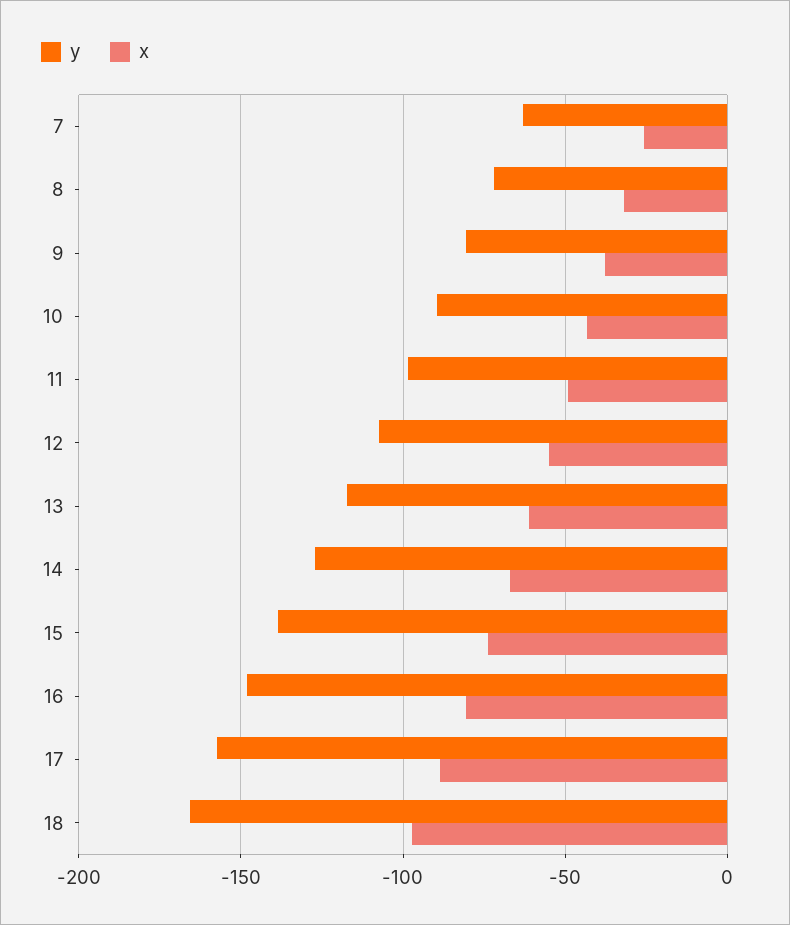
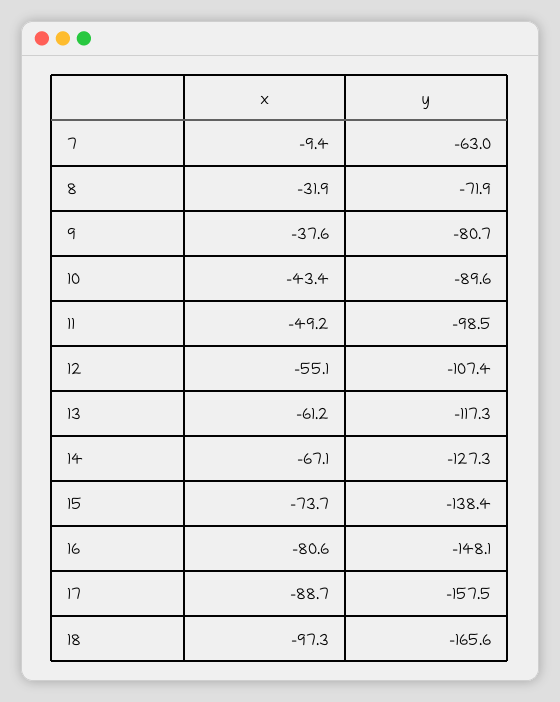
  {
    "y": {
      "7": -63,
      "8": -71.9,
      "9": -80.7,
      "10": -89.6,
      "11": -98.5,
      "12": -107.4,
      "13": -117.3,
      "14": -127.3,
      "15": -138.4,
      "16": -148.1,
      "17": -157.5,
      "18": -165.6
    },
    "x": {
-     "7": -25,
+     "7": -9.4,
      "8": -31.9,
      "9": -37.6,
      "10": -43.4,
      "11": -49.2,
      "12": -55.1,
      "13": -61.2,
      "14": -67.1,
      "15": -73.7,
      "16": -80.6,
      "17": -88.7,
      "18": -97.3
    }
  }

